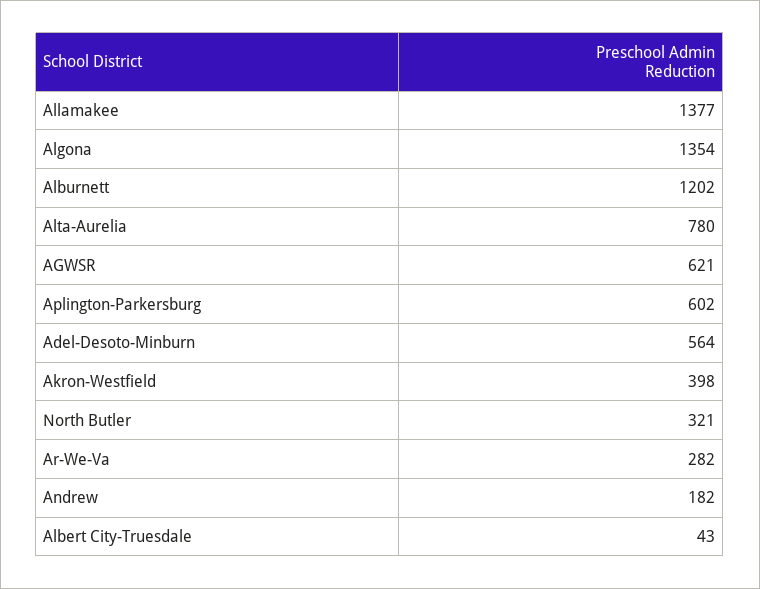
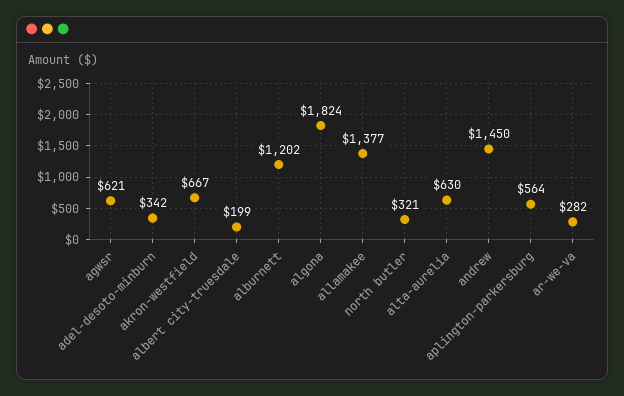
  {
    "Allamakee": 1377,
-   "Algona": 1354,
+   "Algona": 1824,
    "Alburnett": 1202,
-   "Alta-Aurelia": 780,
+   "Alta-Aurelia": 630,
    "AGWSR": 621,
-   "Aplington-Parkersburg": 602,
+   "Aplington-Parkersburg": 564,
-   "Adel-Desoto-Minburn": 564,
+   "Adel-Desoto-Minburn": 342,
-   "Akron-Westfield": 398,
+   "Akron-Westfield": 667,
    "North Butler": 321,
    "Ar-We-Va": 282,
-   "Andrew": 182,
+   "Andrew": 1450,
-   "Albert City-Truesdale": 43
+   "Albert City-Truesdale": 199
  }

